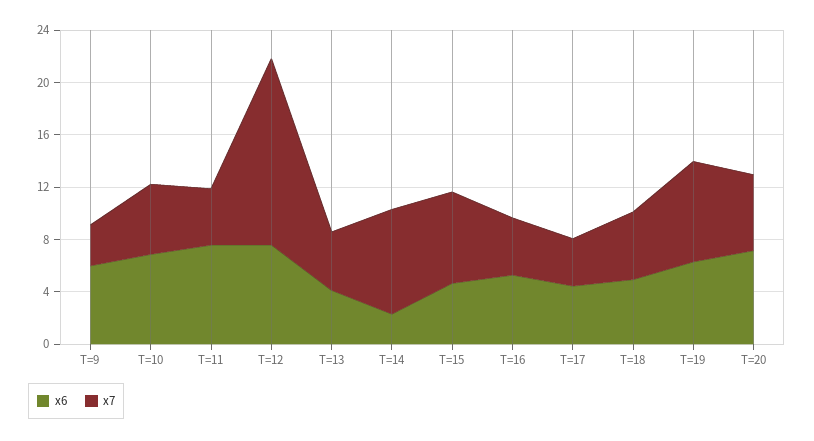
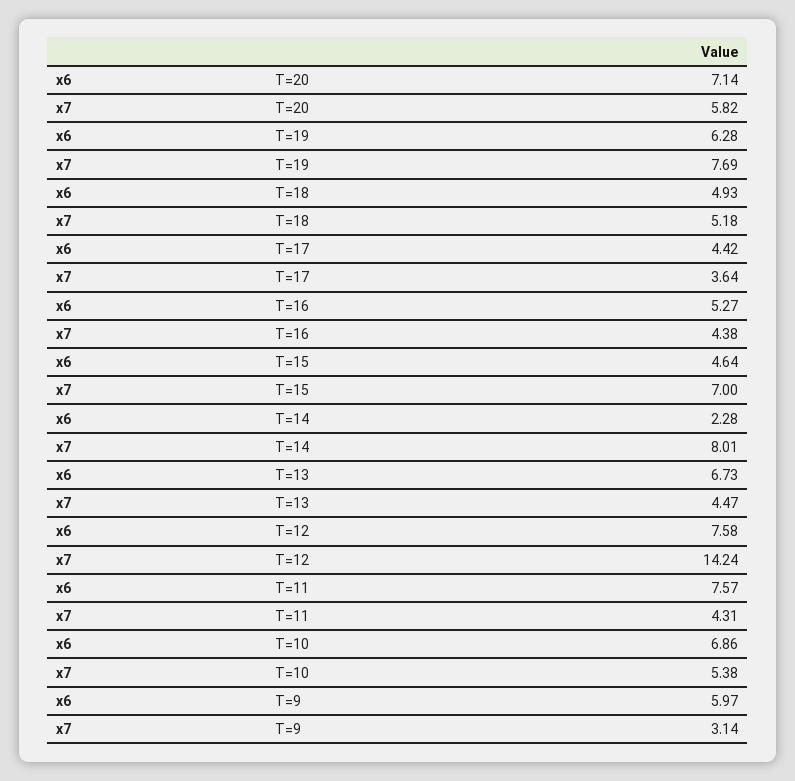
  {
    "x6": {
      "T=9": 5.97,
      "T=10": 6.86,
      "T=11": 7.57,
      "T=12": 7.58,
-     "T=13": 4,
+     "T=13": 6.73,
      "T=14": 2.28,
      "T=15": 4.64,
      "T=16": 5.27,
      "T=17": 4.42,
      "T=18": 4.93,
      "T=19": 6.28,
      "T=20": 7.14
    },
    "x7": {
      "T=9": 3.14,
      "T=10": 5.38,
      "T=11": 4.31,
      "T=12": 14.24,
      "T=13": 4.47,
      "T=14": 8.01,
      "T=15": 7,
      "T=16": 4.38,
      "T=17": 3.64,
      "T=18": 5.18,
      "T=19": 7.69,
      "T=20": 5.82
    }
  }

